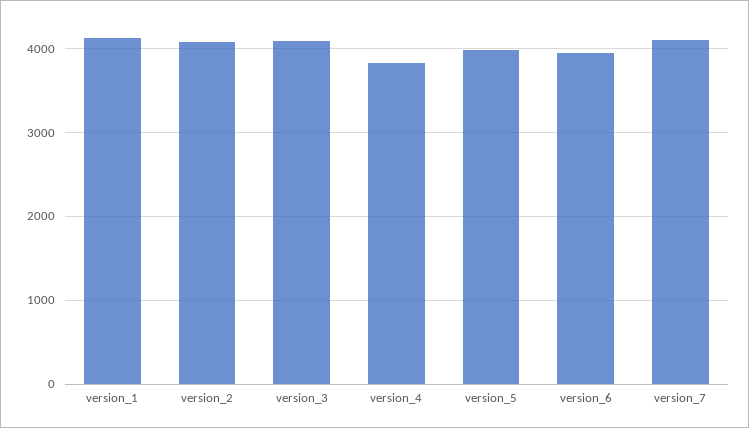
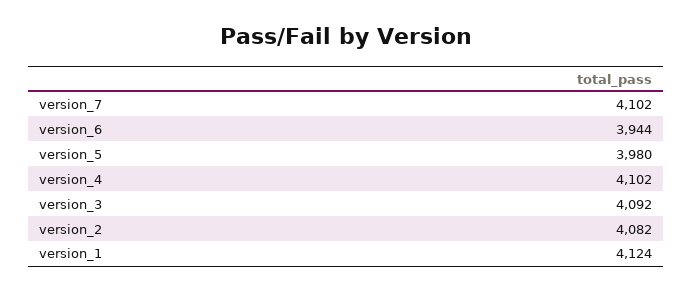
  {
    "version_1": 4124,
    "version_2": 4082,
    "version_3": 4092,
-   "version_4": 3800,
+   "version_4": 4102,
    "version_5": 3980,
    "version_6": 3944,
    "version_7": 4102
  }

